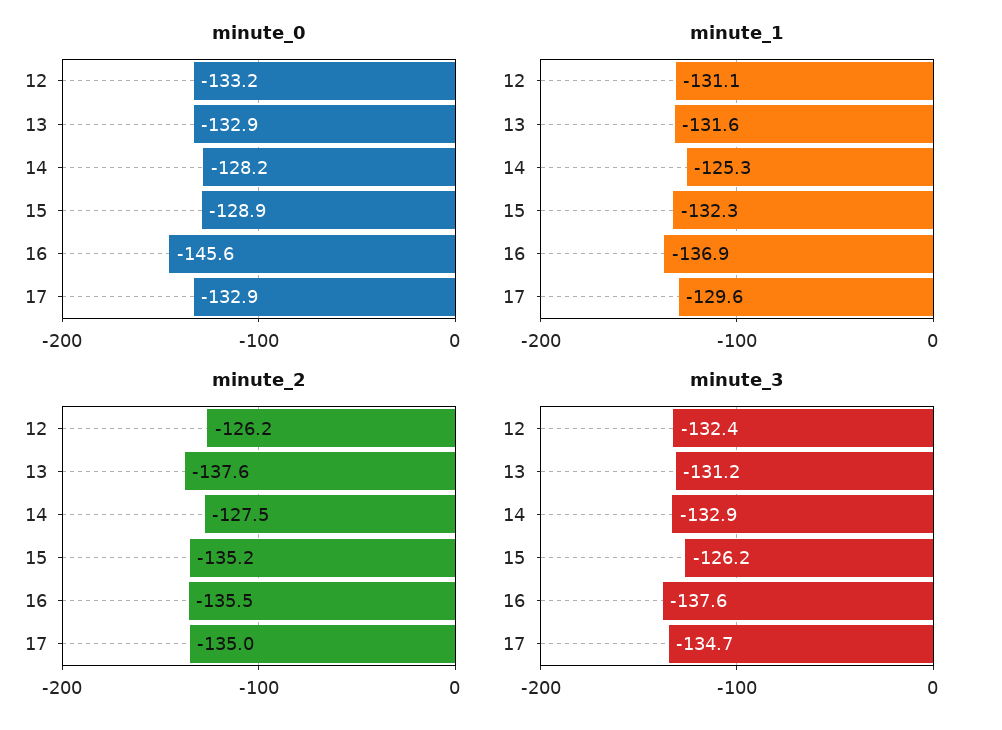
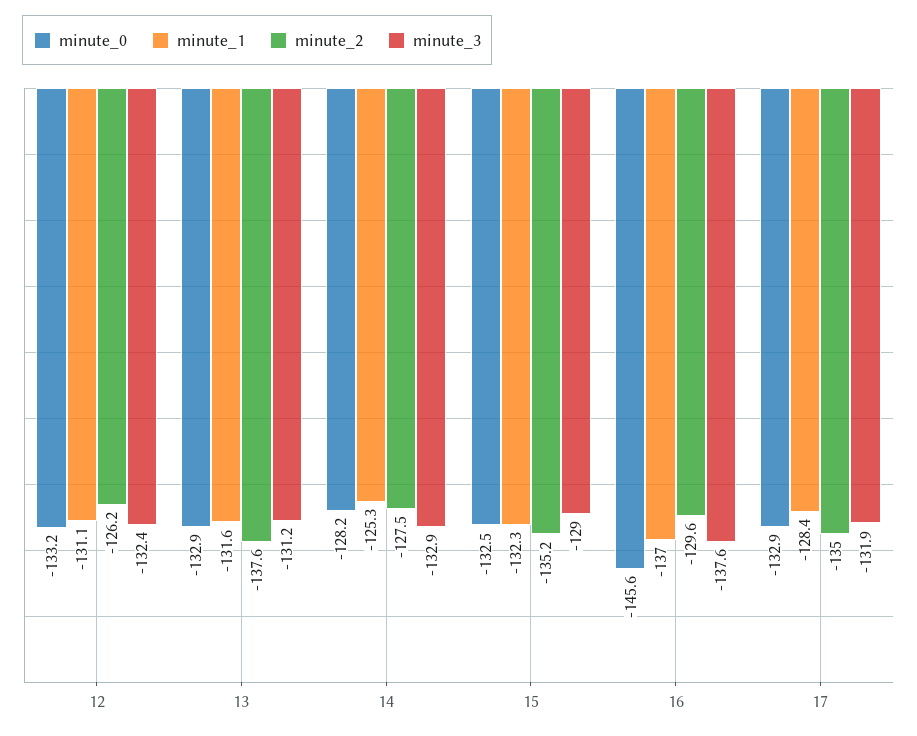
  {
    "minute_0": {
      "12": -133.2,
      "13": -132.9,
      "14": -128.2,
-     "15": -128.9,
+     "15": -132.5,
      "16": -145.6,
      "17": -132.9
    },
    "minute_1": {
      "12": -131.1,
      "13": -131.6,
      "14": -125.3,
      "15": -132.3,
-     "16": -136.9,
+     "16": -137,
-     "17": -129.6
+     "17": -128.4
    },
    "minute_2": {
      "12": -126.2,
      "13": -137.6,
      "14": -127.5,
      "15": -135.2,
-     "16": -135.5,
+     "16": -129.6,
      "17": -135
    },
    "minute_3": {
      "12": -132.4,
      "13": -131.2,
      "14": -132.9,
-     "15": -126.2,
+     "15": -129,
      "16": -137.6,
-     "17": -134.7
+     "17": -131.9
    }
  }

